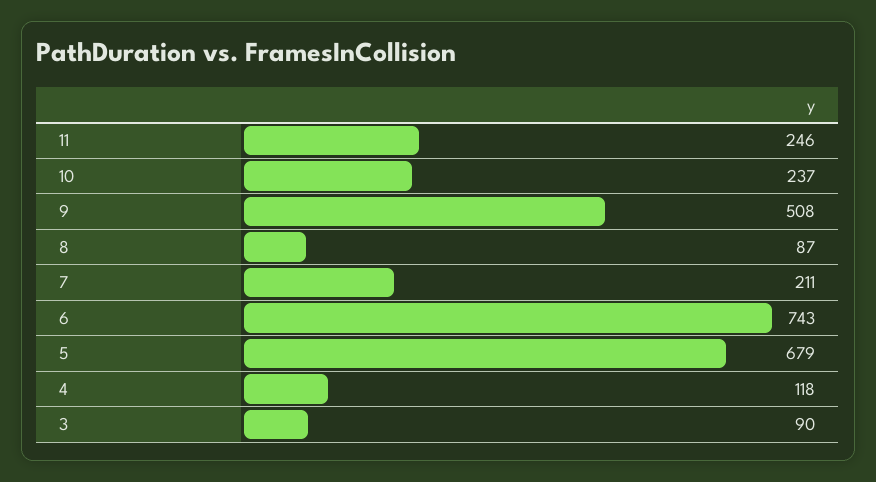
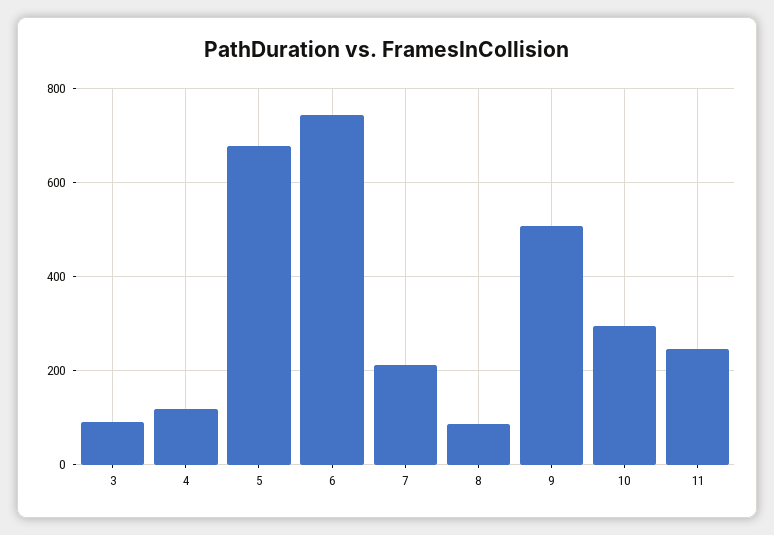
  {
    "11": 246,
-   "10": 237,
+   "10": 300,
    "9": 508,
    "8": 87,
    "7": 211,
    "6": 743,
    "5": 679,
    "4": 118,
    "3": 90
  }

